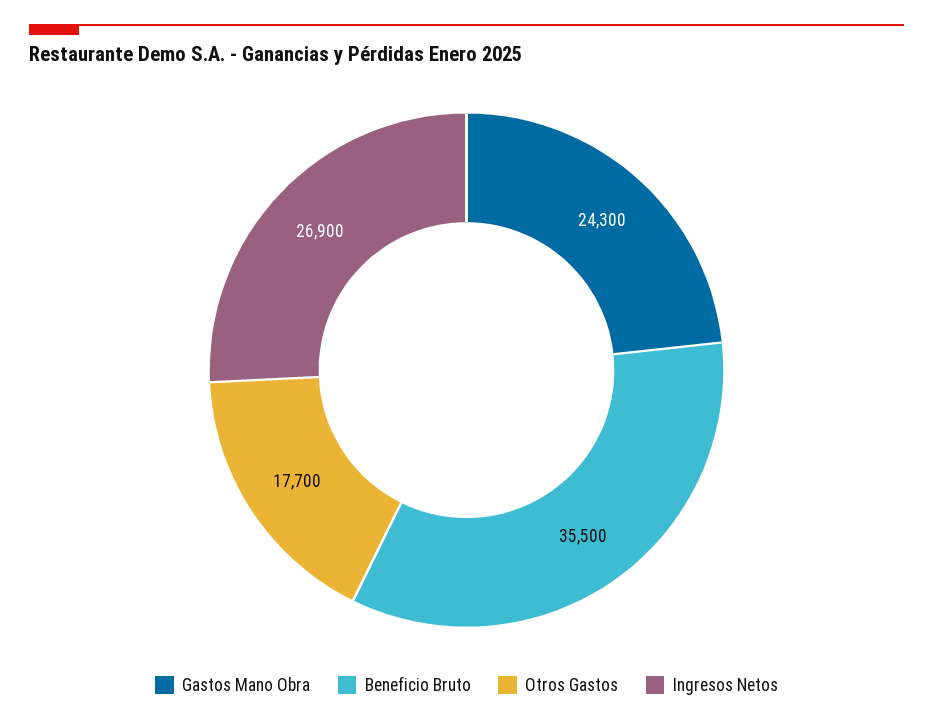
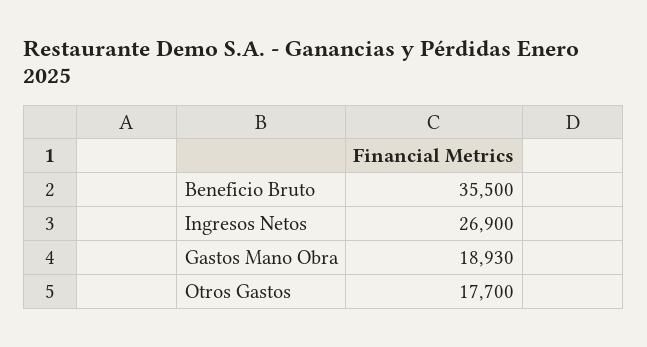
  {
-   "Gastos Mano Obra": 24300,
+   "Gastos Mano Obra": 18930,
    "Beneficio Bruto": 35500,
    "Otros Gastos": 17700,
    "Ingresos Netos": 26900
  }

